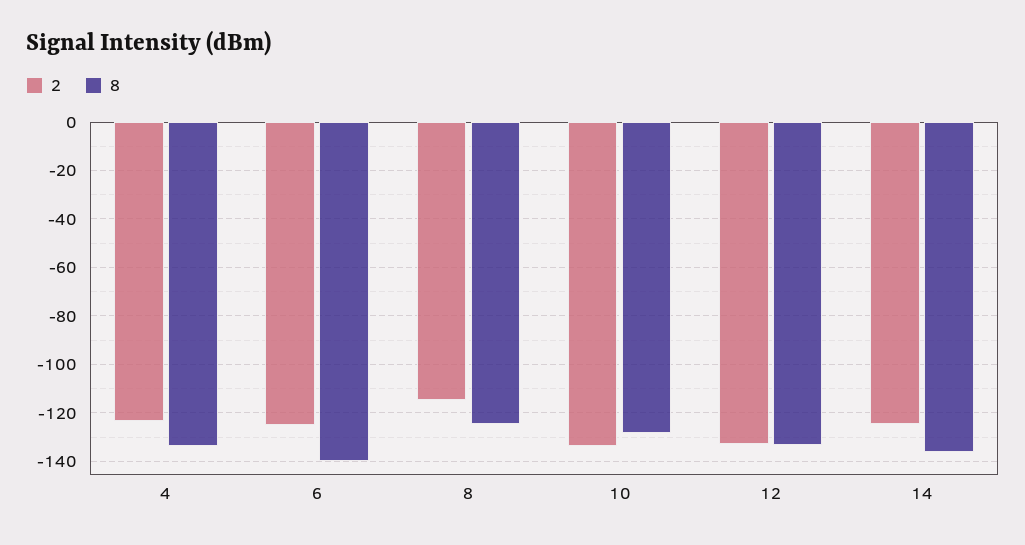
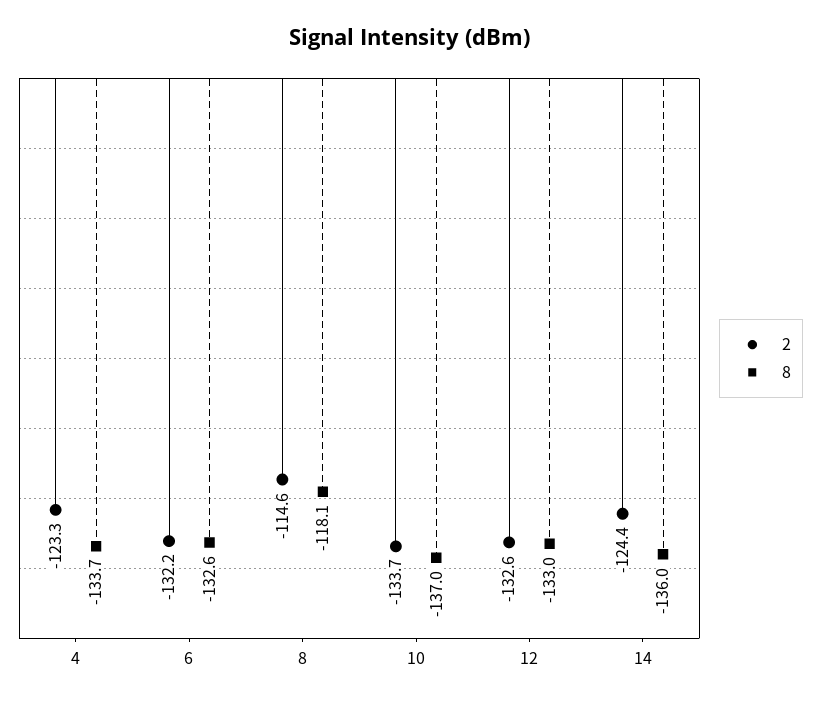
  {
    "2": {
      "4": -123.3,
-     "6": -125,
+     "6": -132.2,
      "8": -114.6,
      "10": -133.7,
      "12": -132.6,
      "14": -124.4
    },
    "8": {
      "4": -133.7,
-     "6": -140,
+     "6": -132.6,
-     "8": -125,
+     "8": -118.1,
-     "10": -127.5,
+     "10": -137,
      "12": -133,
      "14": -136
    }
  }

